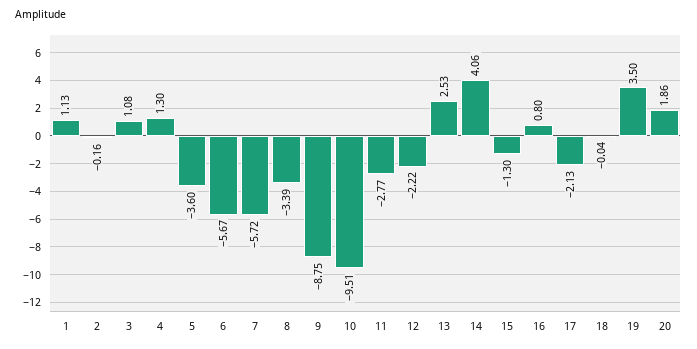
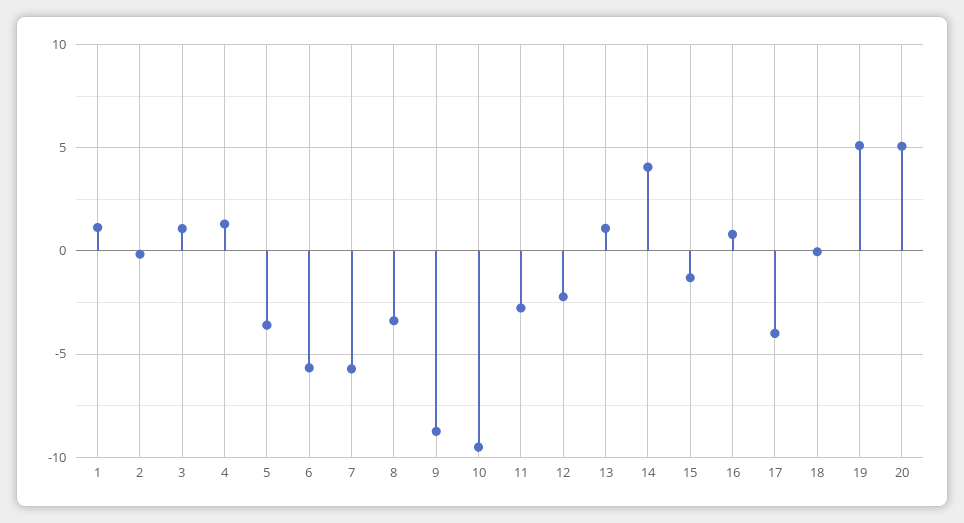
  {
    "1": 1.13,
    "2": -0.16,
    "3": 1.08,
    "4": 1.3,
    "5": -3.6,
    "6": -5.67,
    "7": -5.72,
    "8": -3.39,
    "9": -8.75,
    "10": -9.51,
    "11": -2.77,
    "12": -2.22,
-   "13": 2.53,
+   "13": 1,
    "14": 4.06,
    "15": -1.3,
    "16": 0.8,
-   "17": -2.13,
+   "17": -4,
    "18": -0.04,
-   "19": 3.5,
+   "19": 5,
-   "20": 1.86
+   "20": 5
  }

